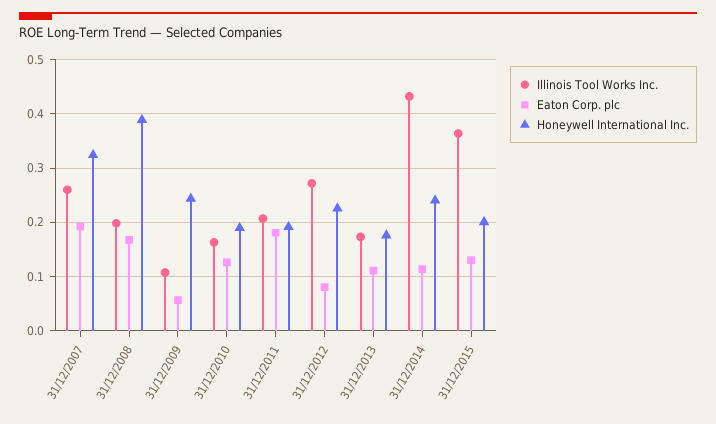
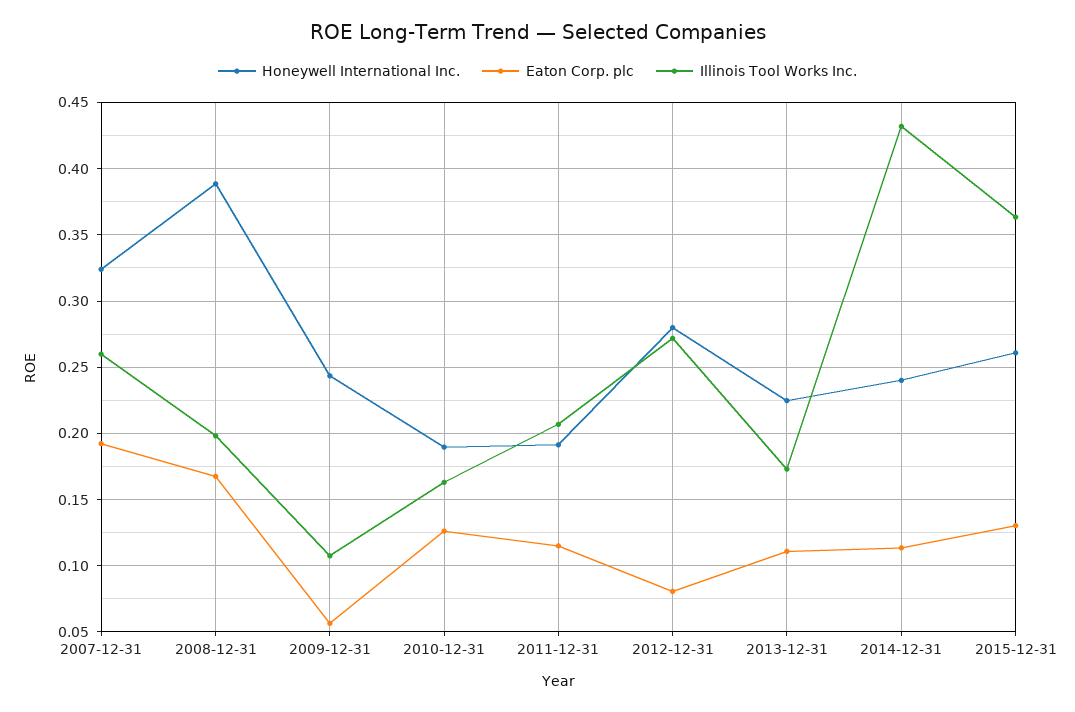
  {
    "Illinois Tool Works Inc.": {
      "31/12/2007": 0.26,
      "31/12/2008": 0.2,
      "31/12/2009": 0.11,
      "31/12/2010": 0.165,
      "31/12/2011": 0.205,
      "31/12/2012": 0.27,
      "31/12/2013": 0.175,
      "31/12/2014": 0.43,
      "31/12/2015": 0.365
    },
    "Eaton Corp. plc": {
      "31/12/2007": 0.19,
      "31/12/2008": 0.17,
      "31/12/2009": 0.055,
      "31/12/2010": 0.125,
-     "31/12/2011": 0.18,
+     "31/12/2011": 0.115,
      "31/12/2012": 0.08,
      "31/12/2013": 0.11,
      "31/12/2014": 0.115,
      "31/12/2015": 0.13
    },
    "Honeywell International Inc.": {
      "31/12/2007": 0.325,
      "31/12/2008": 0.39,
      "31/12/2009": 0.245,
      "31/12/2010": 0.19,
      "31/12/2011": 0.19,
-     "31/12/2012": 0.22,
+     "31/12/2012": 0.28,
-     "31/12/2013": 0.18,
+     "31/12/2013": 0.225,
      "31/12/2014": 0.24,
-     "31/12/2015": 0.2
+     "31/12/2015": 0.26
    }
  }

